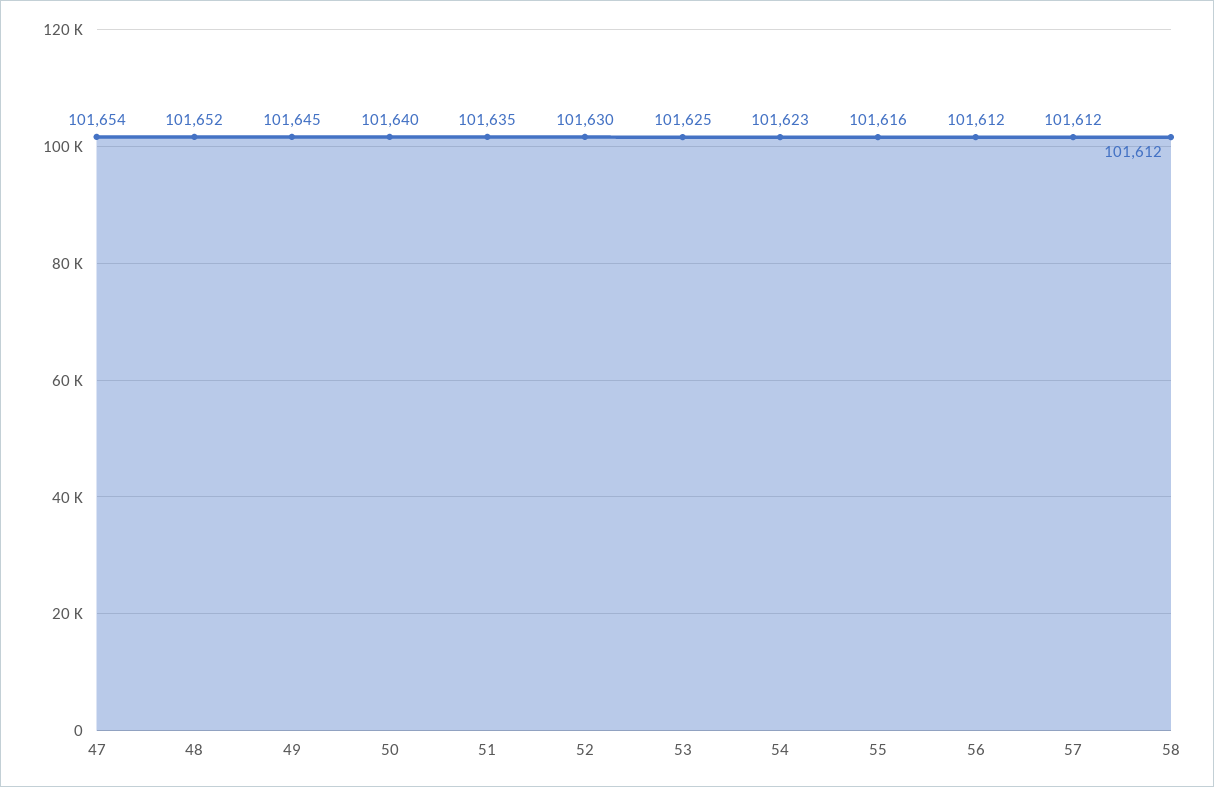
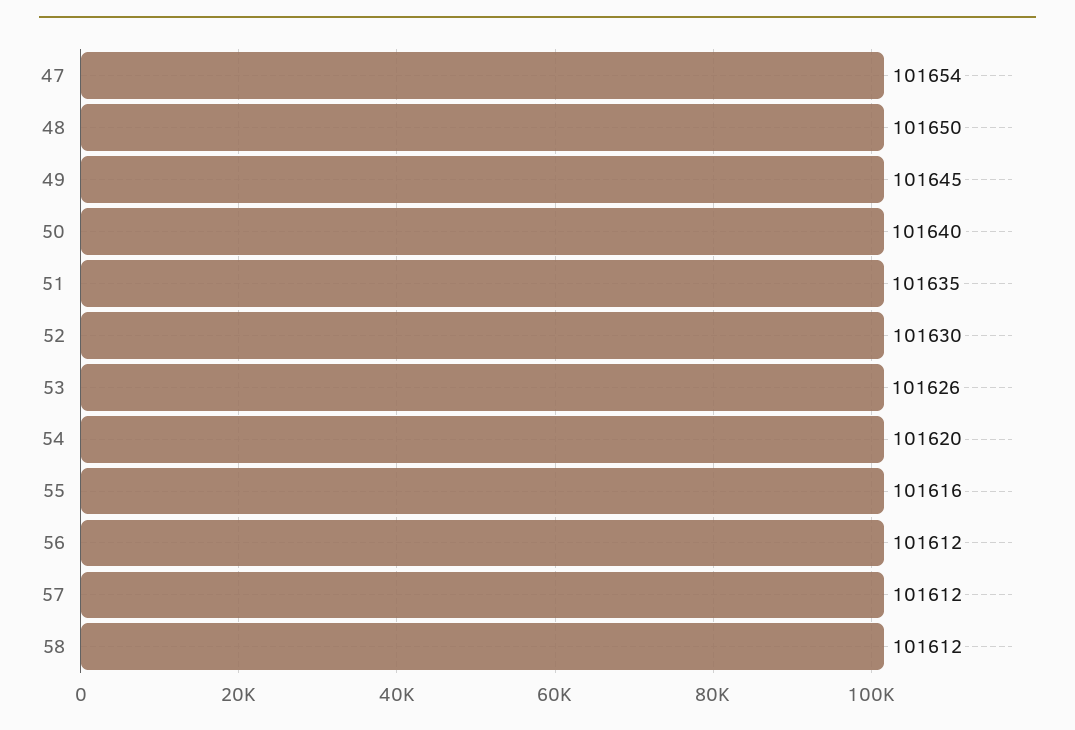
  {
    "47": 101654,
-   "48": 101652,
+   "48": 101650,
    "49": 101645,
    "50": 101640,
    "51": 101635,
    "52": 101630,
-   "53": 101625,
+   "53": 101626,
-   "54": 101623,
+   "54": 101620,
    "55": 101616,
    "56": 101612,
    "57": 101612,
    "58": 101612
  }

